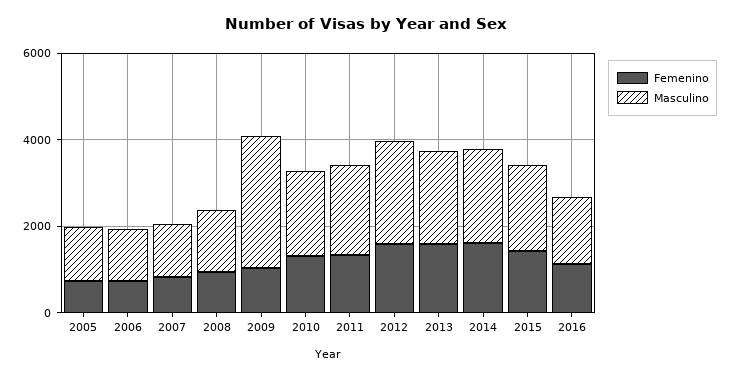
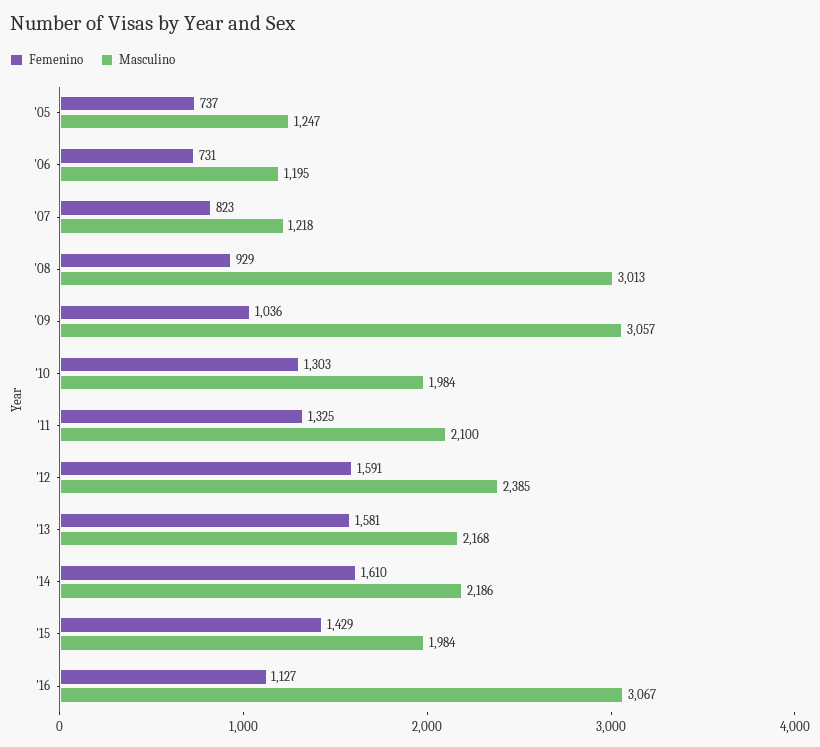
  {
    "Femenino": {
      "2005": 737,
      "2006": 731,
      "2007": 823,
      "2008": 929,
      "2009": 1036,
      "2010": 1303,
      "2011": 1325,
      "2012": 1591,
      "2013": 1581,
      "2014": 1610,
      "2015": 1429,
      "2016": 1127
    },
    "Masculino": {
      "2005": 1247,
      "2006": 1195,
      "2007": 1218,
-     "2008": 1500,
+     "2008": 3013,
      "2009": 3057,
      "2010": 1984,
      "2011": 2100,
      "2012": 2385,
      "2013": 2168,
      "2014": 2186,
      "2015": 1984,
-     "2016": 1500
+     "2016": 3067
    }
  }

